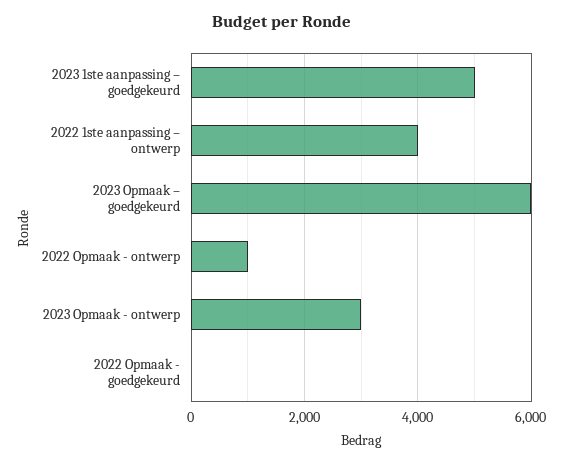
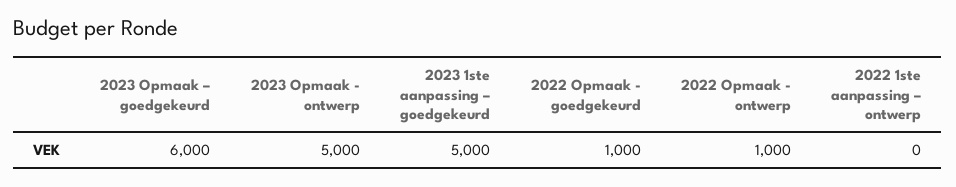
  {
    "2023 1ste aanpassing – goedgekeurd": 5000,
-   "2022 1ste aanpassing – ontwerp": 4000,
+   "2022 1ste aanpassing – ontwerp": 0,
    "2023 Opmaak – goedgekeurd": 6000,
    "2022 Opmaak - ontwerp": 1000,
-   "2023 Opmaak - ontwerp": 3000,
+   "2023 Opmaak - ontwerp": 5000,
-   "2022 Opmaak - goedgekeurd": 0
+   "2022 Opmaak - goedgekeurd": 1000
  }

